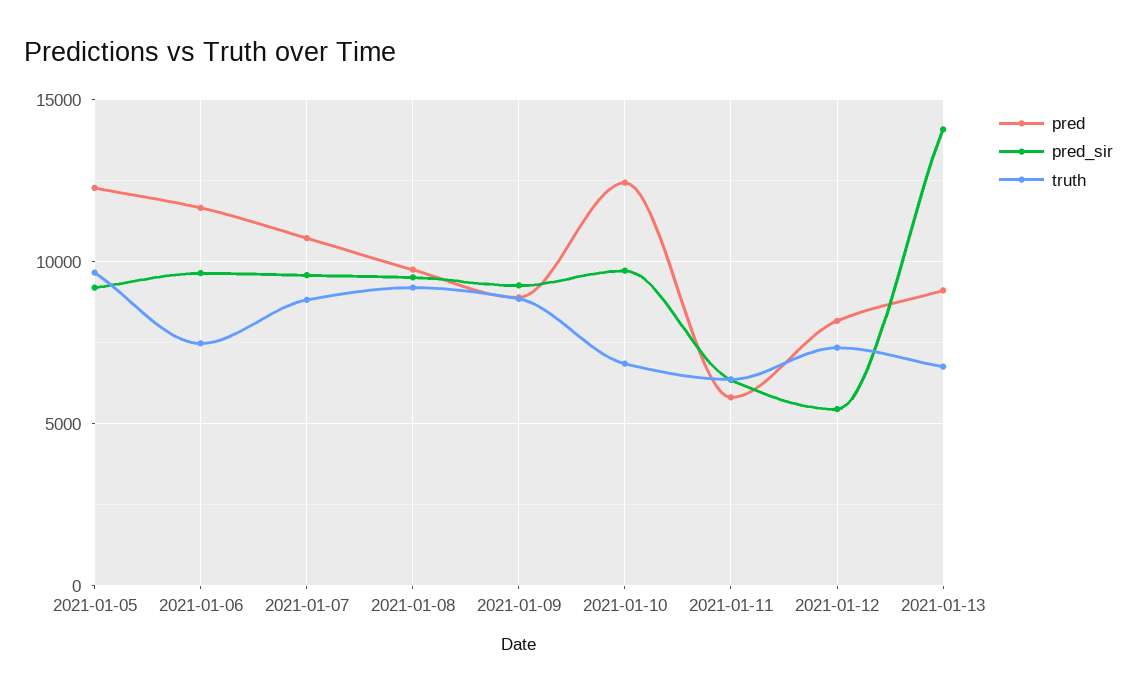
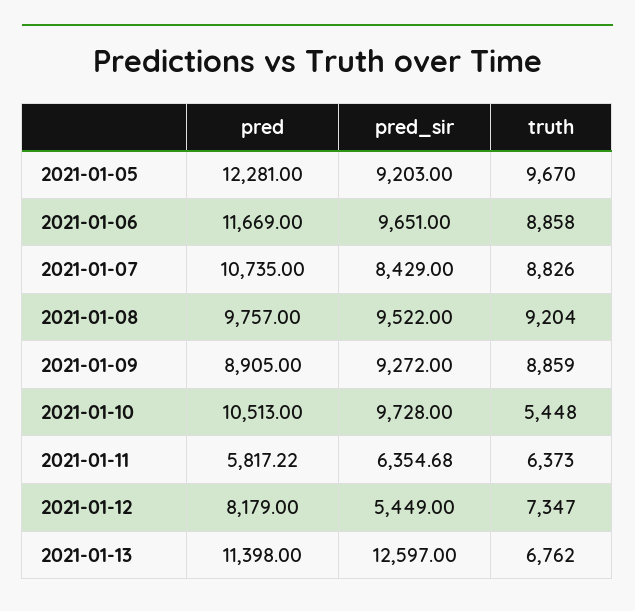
  {
    "pred": {
      "2021-01-05": 12281,
      "2021-01-06": 11669,
      "2021-01-07": 10735,
      "2021-01-08": 9757,
      "2021-01-09": 8905,
-     "2021-01-10": 12500,
+     "2021-01-10": 10513,
      "2021-01-11": 5817.22,
      "2021-01-12": 8179,
-     "2021-01-13": 9000
+     "2021-01-13": 11398
    },
    "pred_sir": {
      "2021-01-05": 9203,
      "2021-01-06": 9651,
-     "2021-01-07": 9500,
+     "2021-01-07": 8429,
      "2021-01-08": 9522,
      "2021-01-09": 9272,
      "2021-01-10": 9728,
      "2021-01-11": 6354.68,
      "2021-01-12": 5449,
-     "2021-01-13": 14000
+     "2021-01-13": 12597
    },
    "truth": {
      "2021-01-05": 9670,
-     "2021-01-06": 7500,
+     "2021-01-06": 8858,
      "2021-01-07": 8826,
      "2021-01-08": 9204,
      "2021-01-09": 8859,
-     "2021-01-10": 7000,
+     "2021-01-10": 5448,
      "2021-01-11": 6373,
      "2021-01-12": 7347,
      "2021-01-13": 6762
    }
  }

